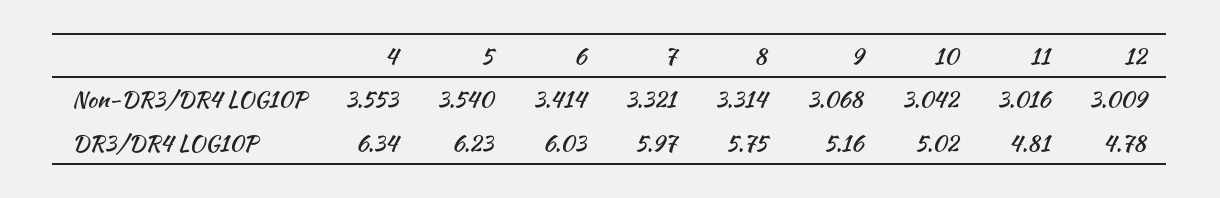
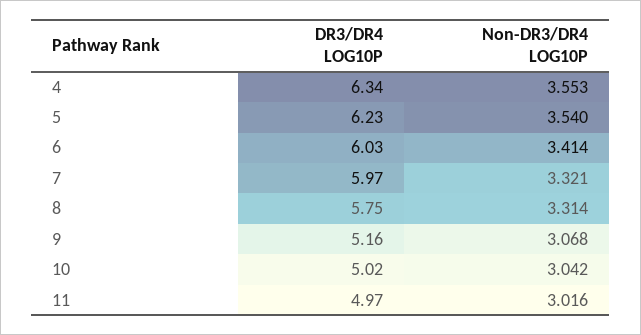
  {
    "4": {
      "Non-DR3/DR4 LOG10P": 3.553,
      "DR3/DR4 LOG10P": 6.34
    },
    "5": {
      "Non-DR3/DR4 LOG10P": 3.54,
      "DR3/DR4 LOG10P": 6.23
    },
    "6": {
      "Non-DR3/DR4 LOG10P": 3.414,
      "DR3/DR4 LOG10P": 6.03
    },
    "7": {
      "Non-DR3/DR4 LOG10P": 3.321,
      "DR3/DR4 LOG10P": 5.97
    },
    "8": {
      "Non-DR3/DR4 LOG10P": 3.314,
      "DR3/DR4 LOG10P": 5.75
    },
    "9": {
      "Non-DR3/DR4 LOG10P": 3.068,
      "DR3/DR4 LOG10P": 5.16
    },
    "10": {
      "Non-DR3/DR4 LOG10P": 3.042,
      "DR3/DR4 LOG10P": 5.02
    },
    "11": {
      "Non-DR3/DR4 LOG10P": 3.016,
-     "DR3/DR4 LOG10P": 4.81
+     "DR3/DR4 LOG10P": 4.97
-   },
+   }
-   "12": {
-     "Non-DR3/DR4 LOG10P": 3.009,
-     "DR3/DR4 LOG10P": 4.78
-   }
  }

